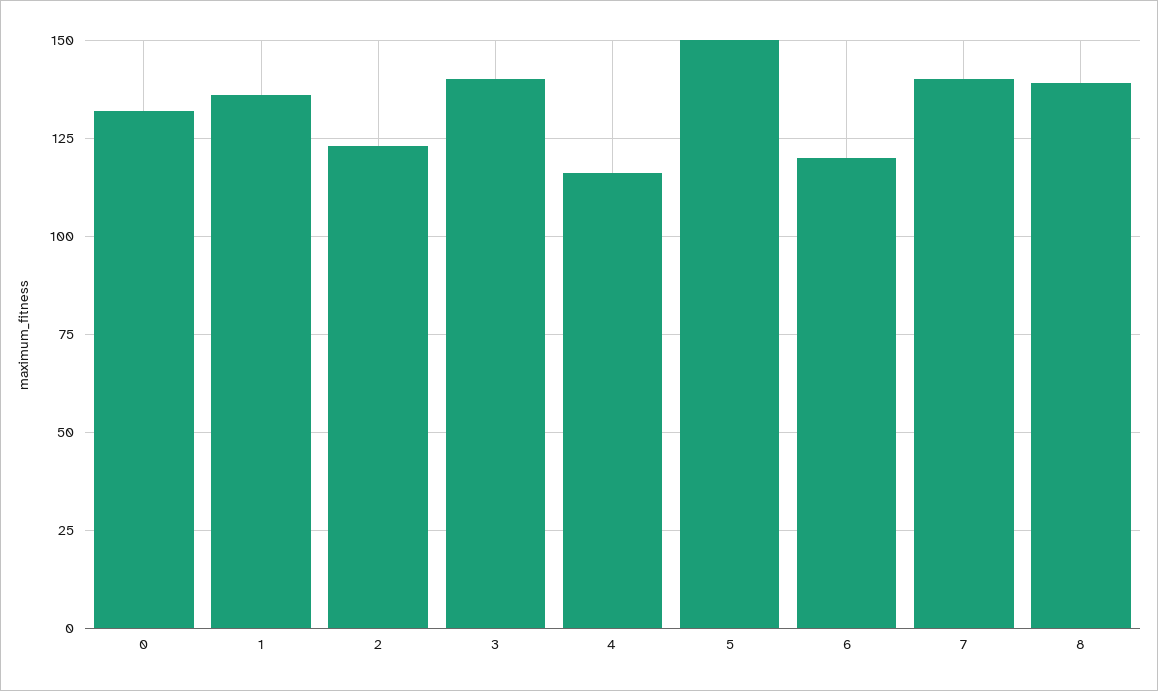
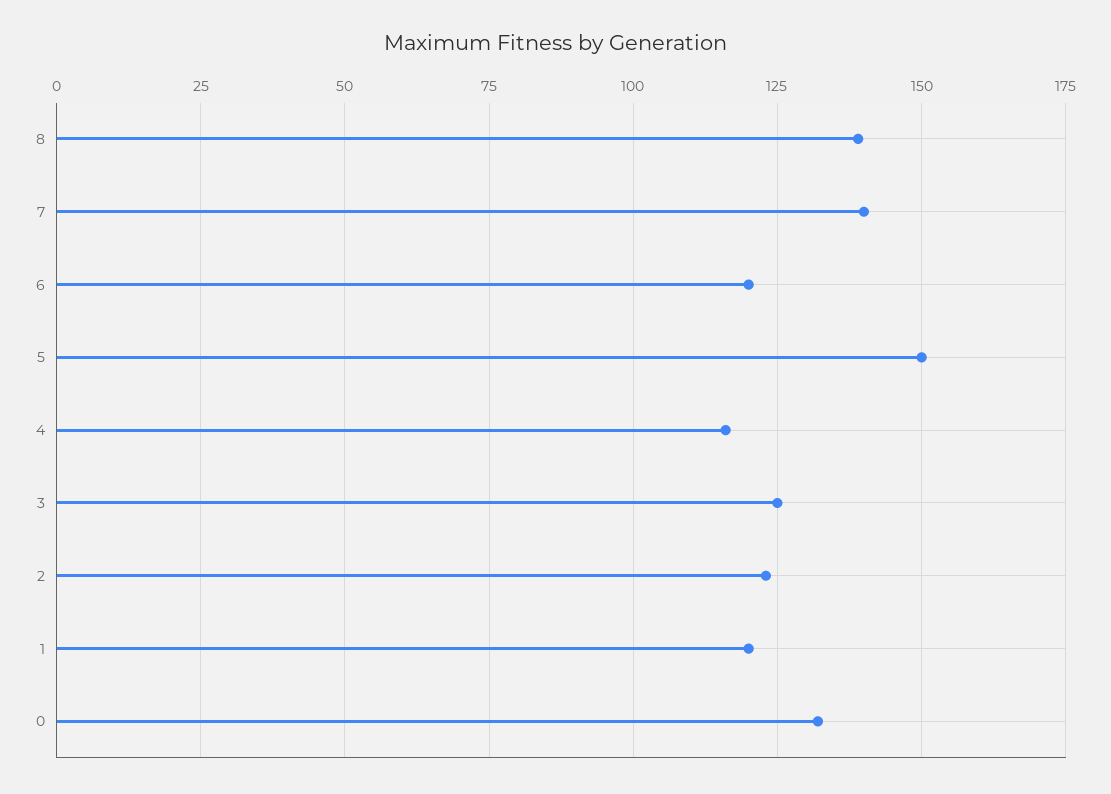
  {
    "0": 130,
-   "1": 135,
+   "1": 120,
    "2": 125,
-   "3": 140,
+   "3": 125,
    "4": 115,
    "5": 150,
    "6": 120,
    "7": 140,
    "8": 140
  }

